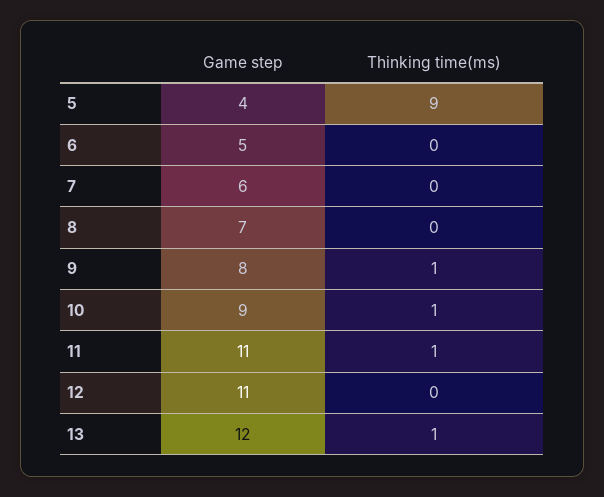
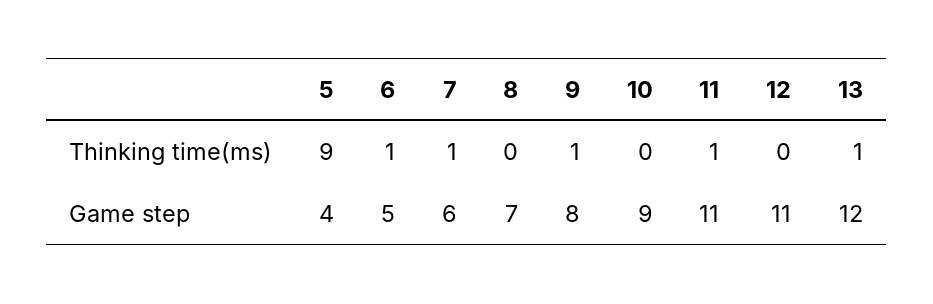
  {
    "Game step": {
      "5": 4,
      "6": 5,
      "7": 6,
      "8": 7,
      "9": 8,
      "10": 9,
      "11": 11,
      "12": 11,
      "13": 12
    },
    "Thinking time(ms)": {
      "5": 9,
-     "6": 0,
+     "6": 1,
-     "7": 0,
+     "7": 1,
      "8": 0,
      "9": 1,
-     "10": 1,
+     "10": 0,
      "11": 1,
      "12": 0,
      "13": 1
    }
  }

